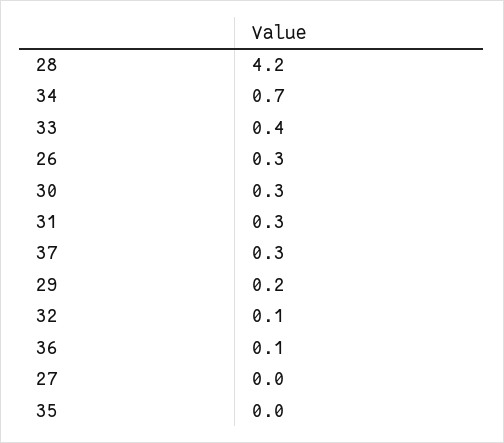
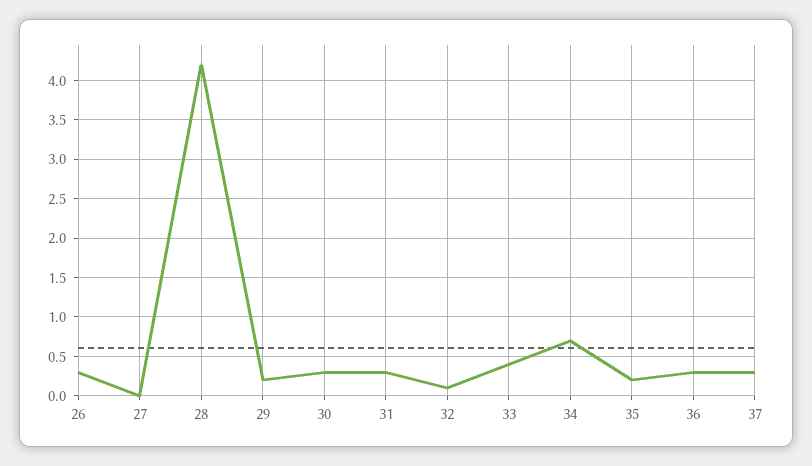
  {
    "28": 4.2,
    "34": 0.7,
    "33": 0.4,
    "26": 0.3,
    "30": 0.3,
    "31": 0.3,
    "37": 0.3,
    "29": 0.2,
    "32": 0.1,
-   "36": 0.1,
+   "36": 0.3,
    "27": 0,
-   "35": 0
+   "35": 0.2
  }

